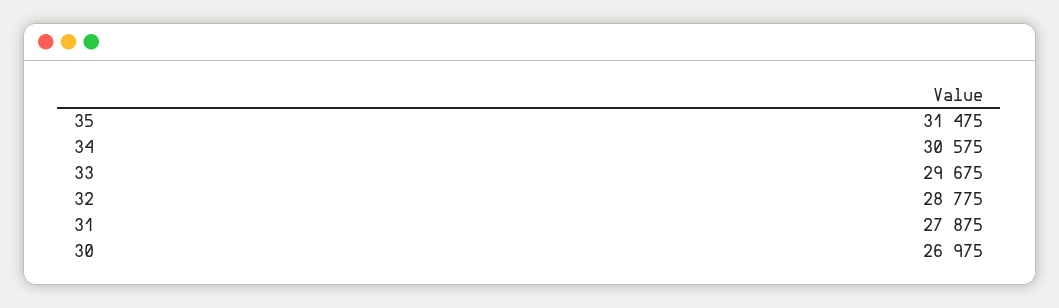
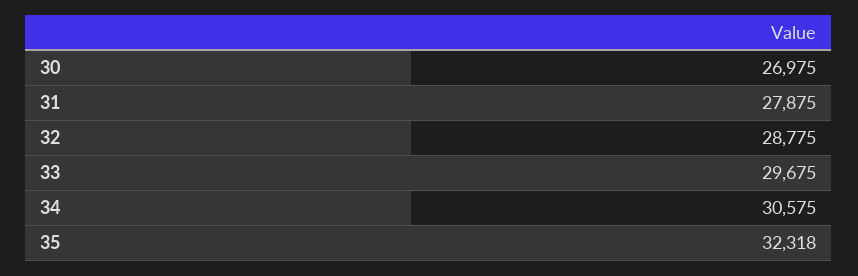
  {
-   "35": 31475,
+   "35": 32318,
    "34": 30575,
    "33": 29675,
    "32": 28775,
    "31": 27875,
    "30": 26975
  }

